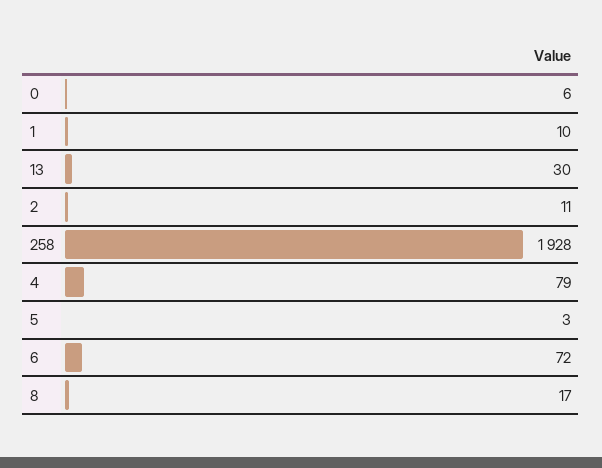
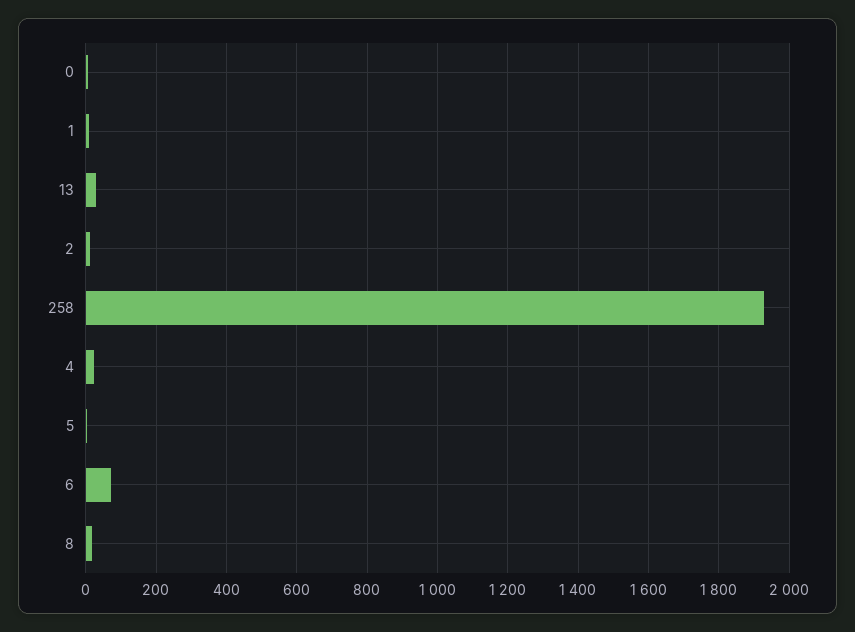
  {
    "0": 6,
    "1": 10,
    "13": 30,
    "2": 11,
    "258": 1928,
-   "4": 79,
+   "4": 20,
    "5": 3,
    "6": 72,
    "8": 17
  }

